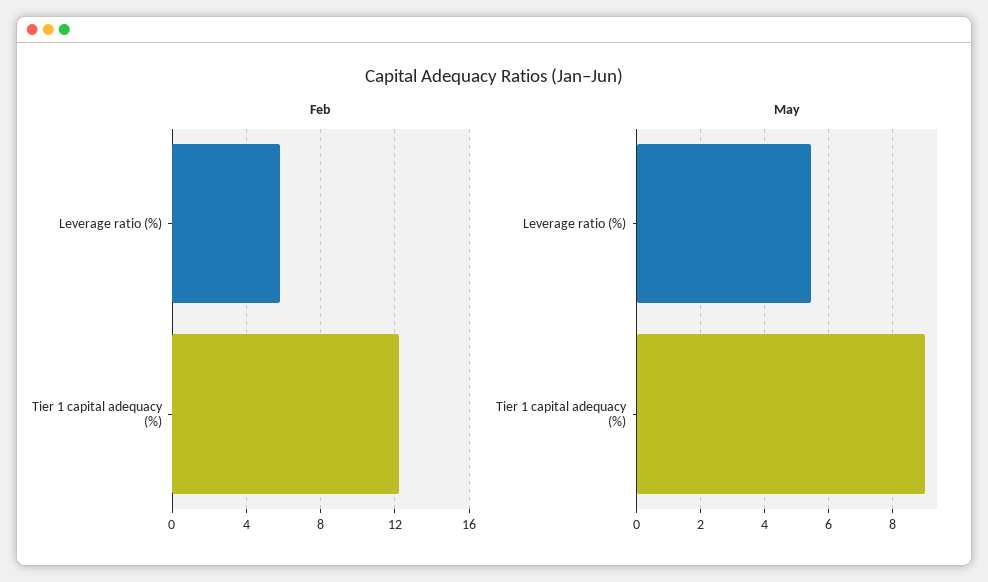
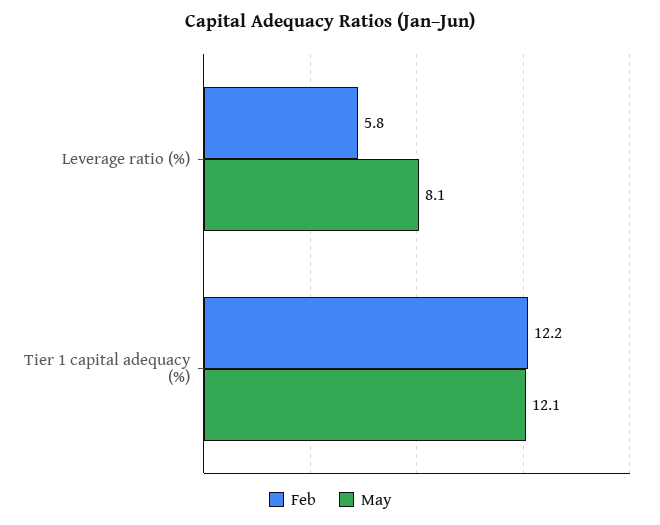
  {
    "Feb": {
      "Leverage ratio (%)": 5.8,
      "Tier 1 capital adequacy (%)": 12.2
    },
    "May": {
-     "Leverage ratio (%)": 5.4,
+     "Leverage ratio (%)": 8.1,
-     "Tier 1 capital adequacy (%)": 9
+     "Tier 1 capital adequacy (%)": 12.1
    }
  }

